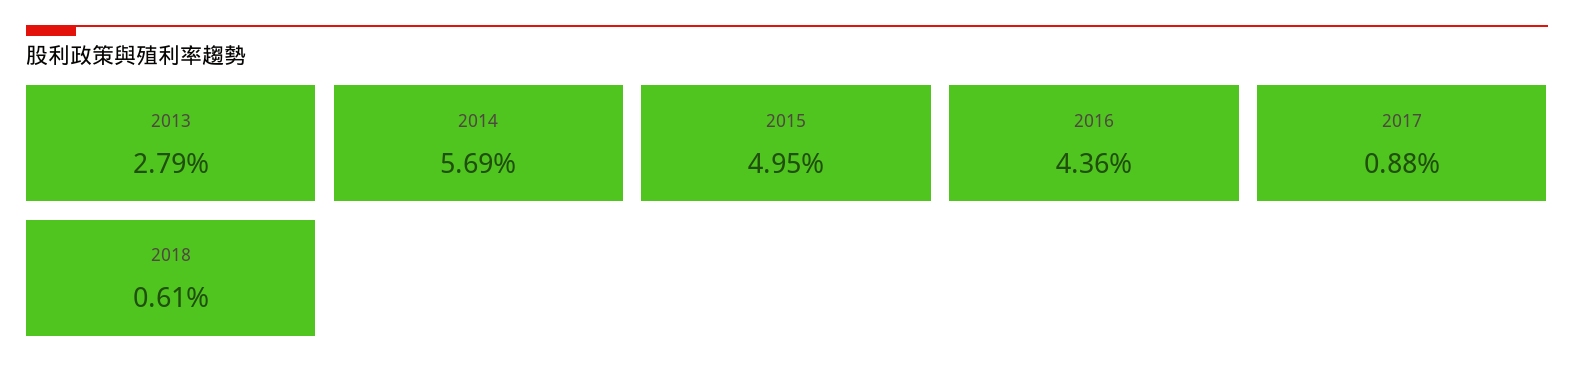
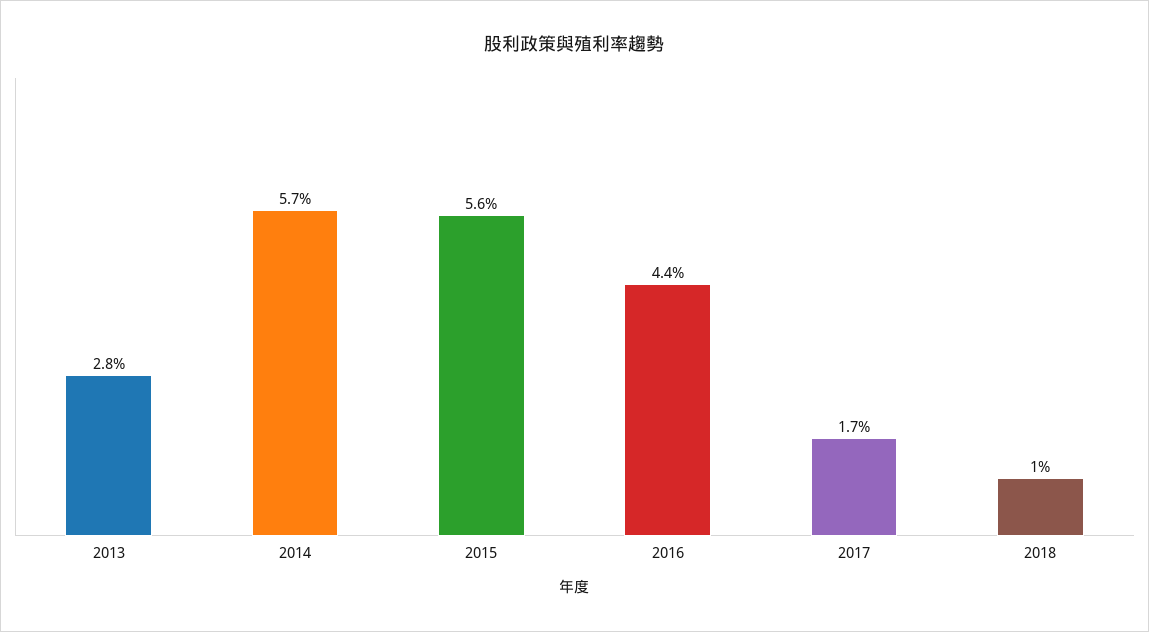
  {
    "2013": 2.79,
    "2014": 5.69,
-   "2015": 4.95,
+   "2015": 5.6,
    "2016": 4.36,
-   "2017": 0.88,
+   "2017": 1.7,
-   "2018": 0.61
+   "2018": 1
  }

